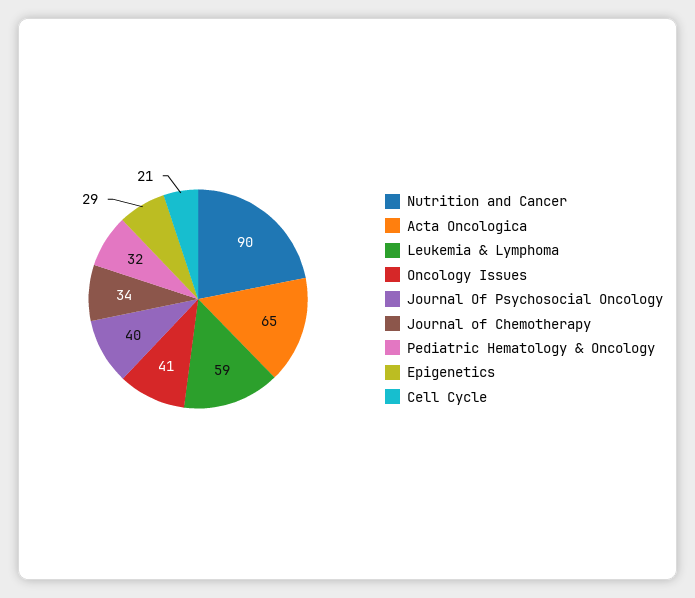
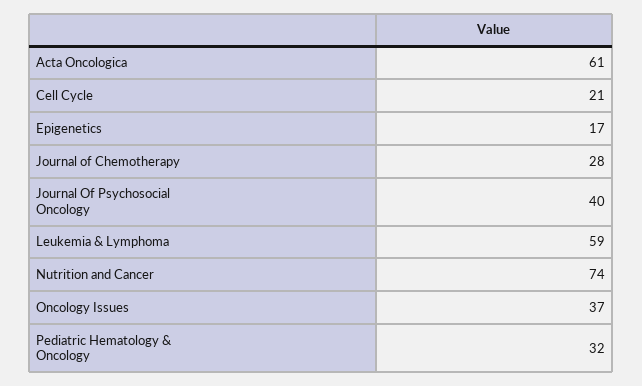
  {
-   "Nutrition and Cancer": 90,
+   "Nutrition and Cancer": 74,
-   "Acta Oncologica": 65,
+   "Acta Oncologica": 61,
    "Leukemia & Lymphoma": 59,
-   "Oncology Issues": 41,
+   "Oncology Issues": 37,
    "Journal Of Psychosocial Oncology": 40,
-   "Journal of Chemotherapy": 34,
+   "Journal of Chemotherapy": 28,
    "Pediatric Hematology & Oncology": 32,
-   "Epigenetics": 29,
+   "Epigenetics": 17,
    "Cell Cycle": 21
  }

